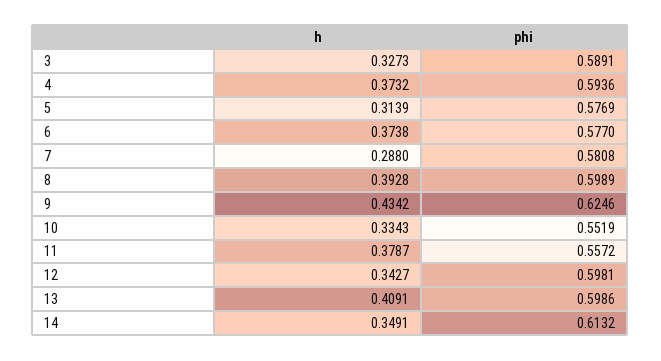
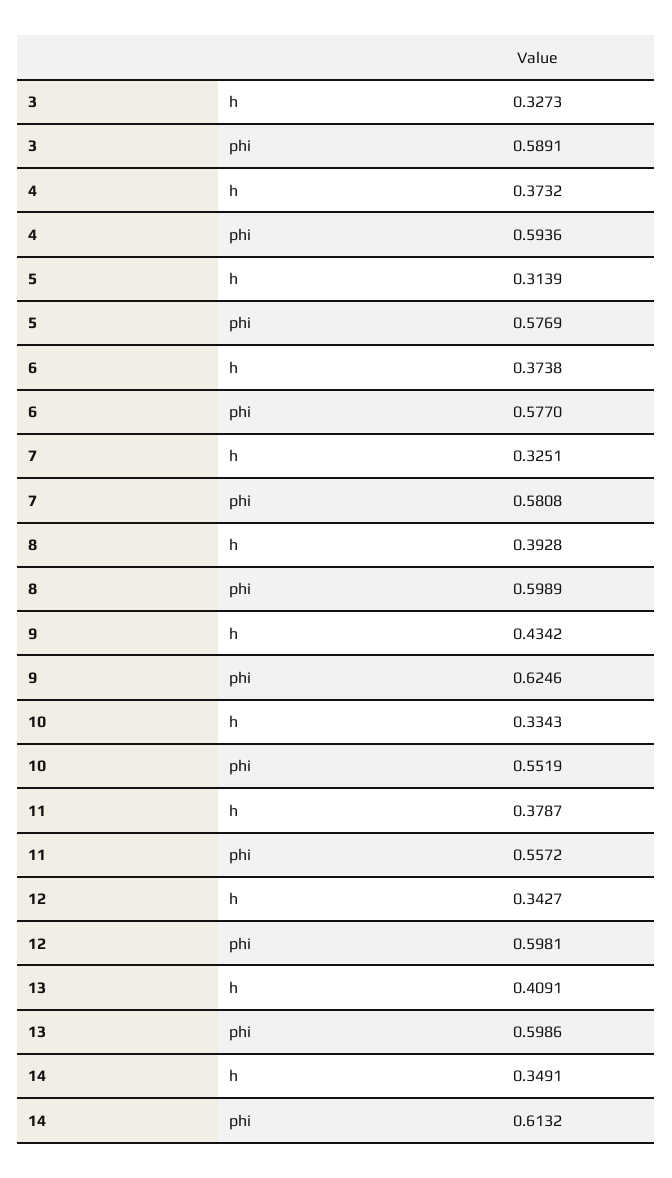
  {
    "h": {
      "3": 0.3273,
      "4": 0.3732,
      "5": 0.3139,
      "6": 0.3738,
-     "7": 0.288,
+     "7": 0.3251,
      "8": 0.3928,
      "9": 0.4342,
      "10": 0.3343,
      "11": 0.3787,
      "12": 0.3427,
      "13": 0.4091,
      "14": 0.3491
    },
    "phi": {
      "3": 0.5891,
      "4": 0.5936,
      "5": 0.5769,
      "6": 0.577,
      "7": 0.5808,
      "8": 0.5989,
      "9": 0.6246,
      "10": 0.5519,
      "11": 0.5572,
      "12": 0.5981,
      "13": 0.5986,
      "14": 0.6132
    }
  }

